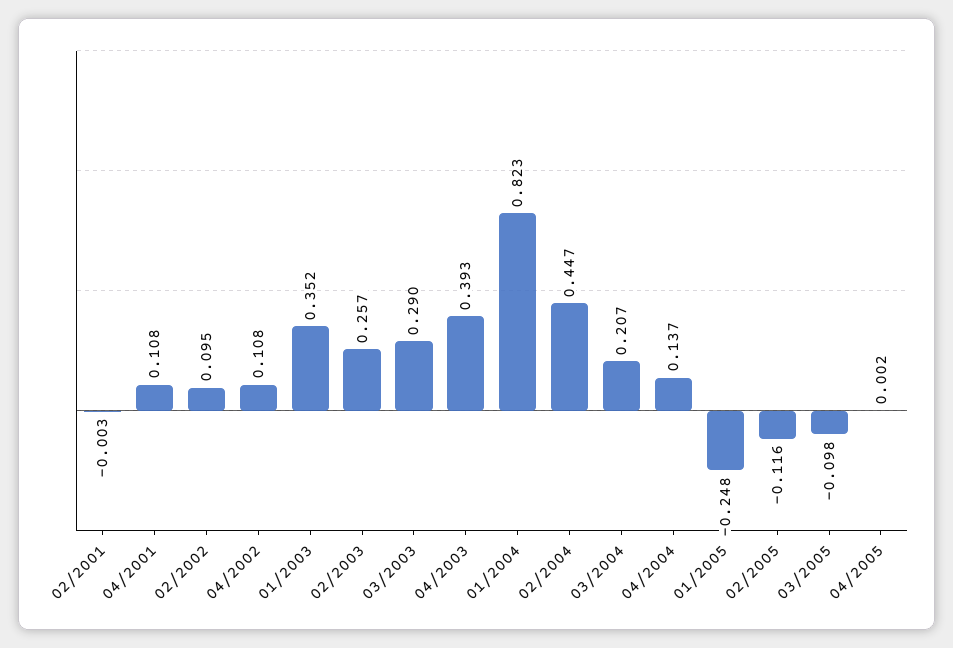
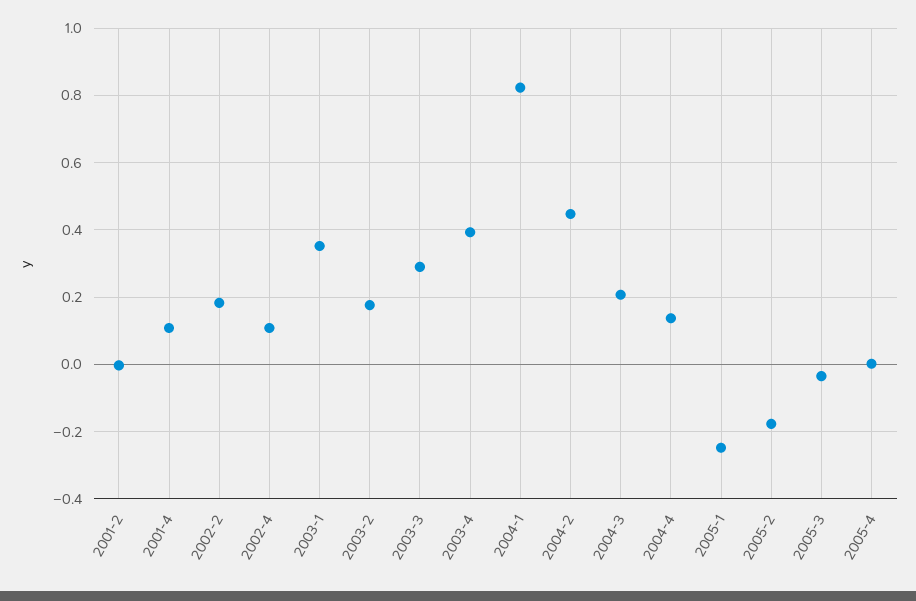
  {
    "02/2001": -0.003,
    "04/2001": 0.108,
-   "02/2002": 0.095,
+   "02/2002": 0.18,
    "04/2002": 0.108,
    "01/2003": 0.352,
-   "02/2003": 0.257,
+   "02/2003": 0.18,
    "03/2003": 0.29,
    "04/2003": 0.393,
    "01/2004": 0.823,
    "02/2004": 0.447,
    "03/2004": 0.207,
    "04/2004": 0.137,
    "01/2005": -0.248,
-   "02/2005": -0.116,
+   "02/2005": -0.18,
-   "03/2005": -0.098,
+   "03/2005": -0.04,
    "04/2005": 0.002
  }

